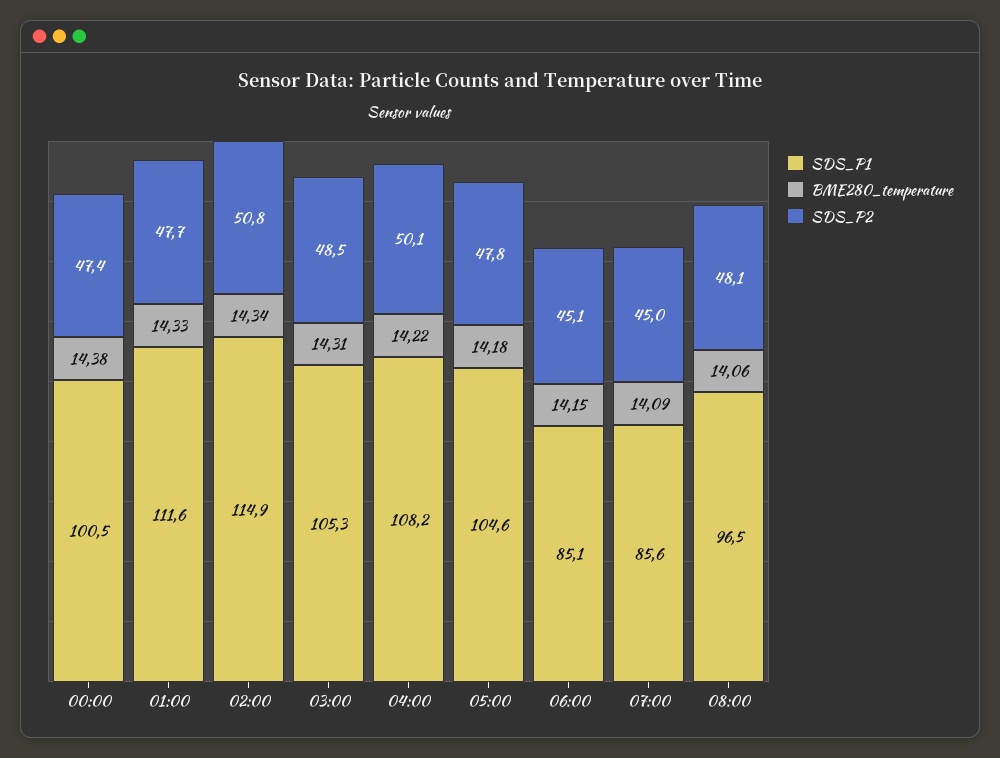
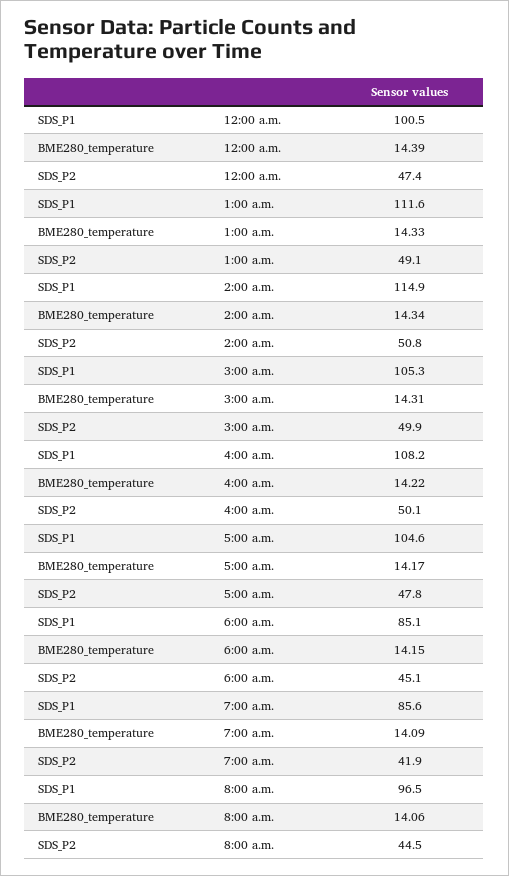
  {
    "SDS_P1": {
      "00:00": 100.5,
      "01:00": 111.6,
      "02:00": 114.9,
      "03:00": 105.3,
      "04:00": 108.2,
      "05:00": 104.6,
      "06:00": 85.1,
      "07:00": 85.6,
      "08:00": 96.5
    },
    "BME280_temperature": {
-     "00:00": 14.38,
+     "00:00": 14.39,
      "01:00": 14.33,
      "02:00": 14.34,
      "03:00": 14.31,
      "04:00": 14.22,
-     "05:00": 14.18,
+     "05:00": 14.17,
      "06:00": 14.15,
      "07:00": 14.09,
      "08:00": 14.06
    },
    "SDS_P2": {
      "00:00": 47.4,
-     "01:00": 47.7,
+     "01:00": 49.1,
      "02:00": 50.8,
-     "03:00": 48.5,
+     "03:00": 49.9,
      "04:00": 50.1,
      "05:00": 47.8,
      "06:00": 45.1,
-     "07:00": 45,
+     "07:00": 41.9,
-     "08:00": 48.1
+     "08:00": 44.5
    }
  }

